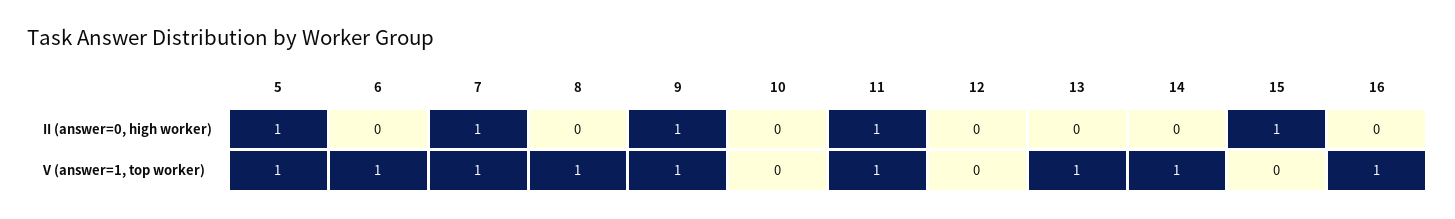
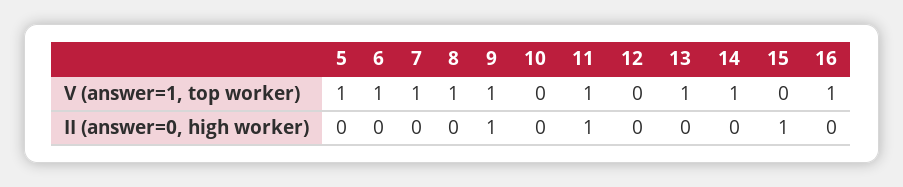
  {
    "5": {
-     "II (answer=0, high worker)": 1,
+     "II (answer=0, high worker)": 0,
      "V (answer=1, top worker)": 1
    },
    "6": {
      "II (answer=0, high worker)": 0,
      "V (answer=1, top worker)": 1
    },
    "7": {
-     "II (answer=0, high worker)": 1,
+     "II (answer=0, high worker)": 0,
      "V (answer=1, top worker)": 1
    },
    "8": {
      "II (answer=0, high worker)": 0,
      "V (answer=1, top worker)": 1
    },
    "9": {
      "II (answer=0, high worker)": 1,
      "V (answer=1, top worker)": 1
    },
    "10": {
      "II (answer=0, high worker)": 0,
      "V (answer=1, top worker)": 0
    },
    "11": {
      "II (answer=0, high worker)": 1,
      "V (answer=1, top worker)": 1
    },
    "12": {
      "II (answer=0, high worker)": 0,
      "V (answer=1, top worker)": 0
    },
    "13": {
      "II (answer=0, high worker)": 0,
      "V (answer=1, top worker)": 1
    },
    "14": {
      "II (answer=0, high worker)": 0,
      "V (answer=1, top worker)": 1
    },
    "15": {
      "II (answer=0, high worker)": 1,
      "V (answer=1, top worker)": 0
    },
    "16": {
      "II (answer=0, high worker)": 0,
      "V (answer=1, top worker)": 1
    }
  }

